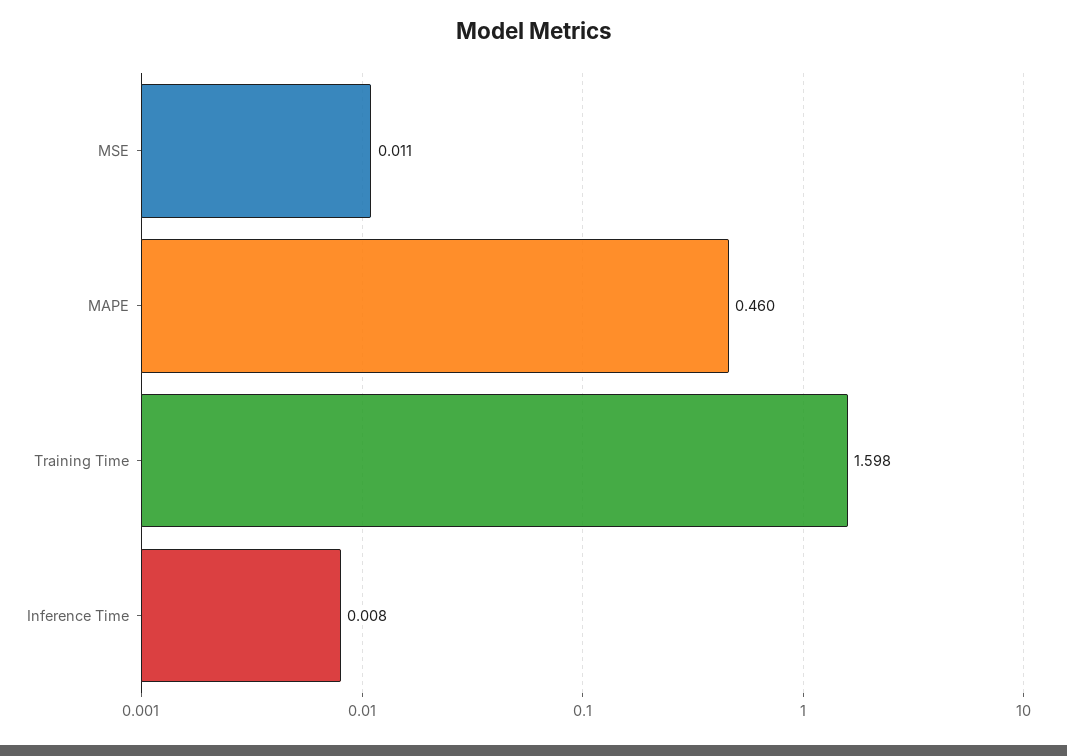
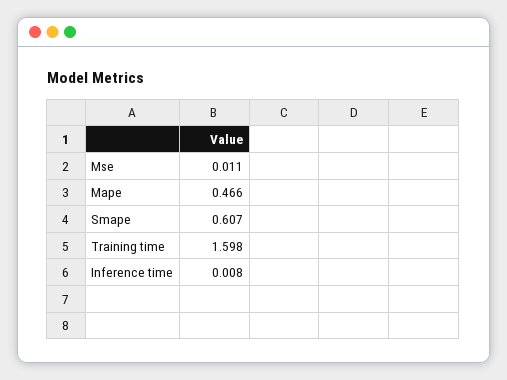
  {
    "MSE": 0.011,
-   "MAPE": 0.46,
+   "MAPE": 0.466,
    "Training Time": 1.598,
-   "Inference Time": 0.008
+   "Inference Time": 0.008,
+   "Smape": 0.607
  }

